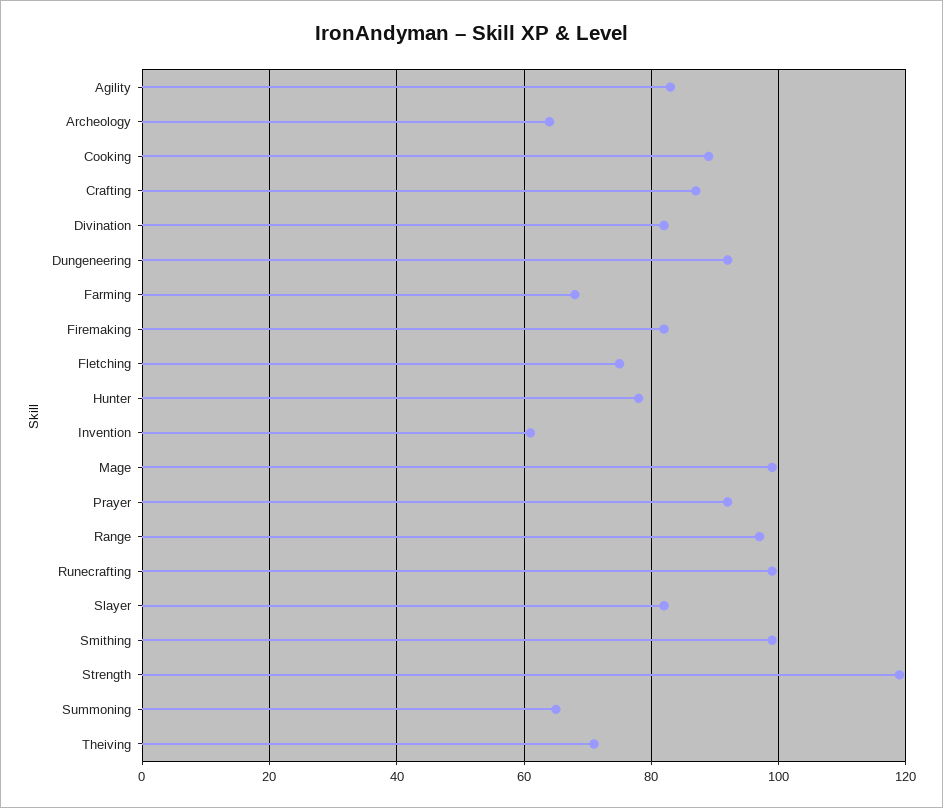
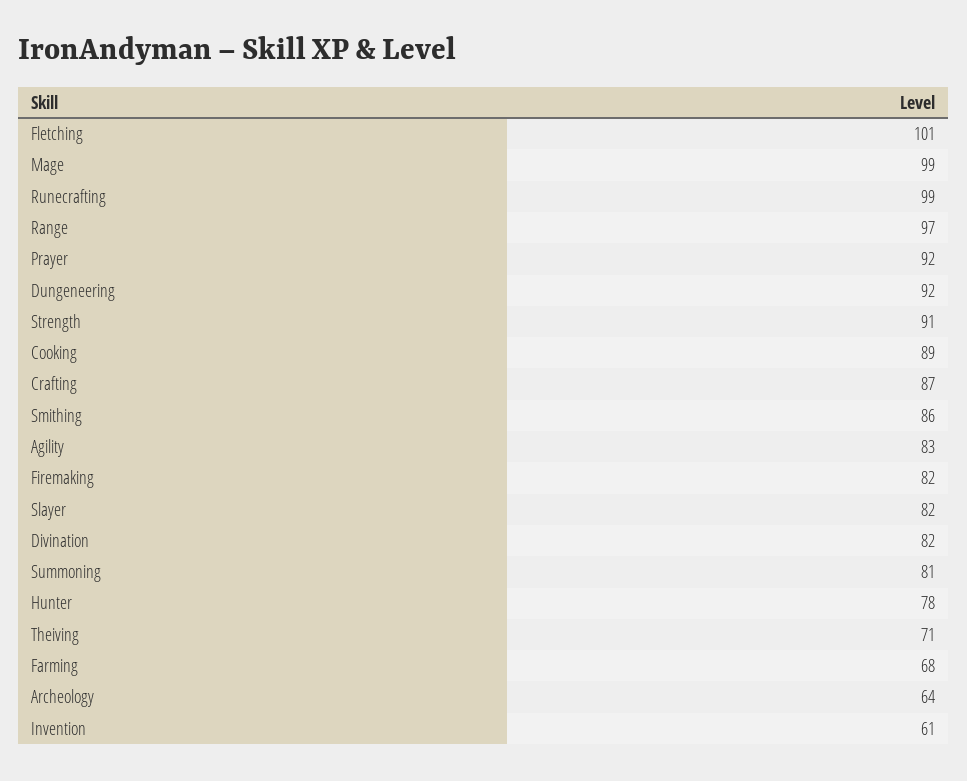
  {
    "Agility": 83,
    "Archeology": 64,
    "Cooking": 89,
    "Crafting": 87,
    "Divination": 82,
    "Dungeneering": 92,
    "Farming": 68,
    "Firemaking": 82,
-   "Fletching": 75,
+   "Fletching": 101,
    "Hunter": 78,
    "Invention": 61,
    "Mage": 99,
    "Prayer": 92,
    "Range": 97,
    "Runecrafting": 99,
    "Slayer": 82,
-   "Smithing": 100,
+   "Smithing": 86,
-   "Strength": 120,
+   "Strength": 91,
-   "Summoning": 65,
+   "Summoning": 81,
    "Theiving": 71
  }

